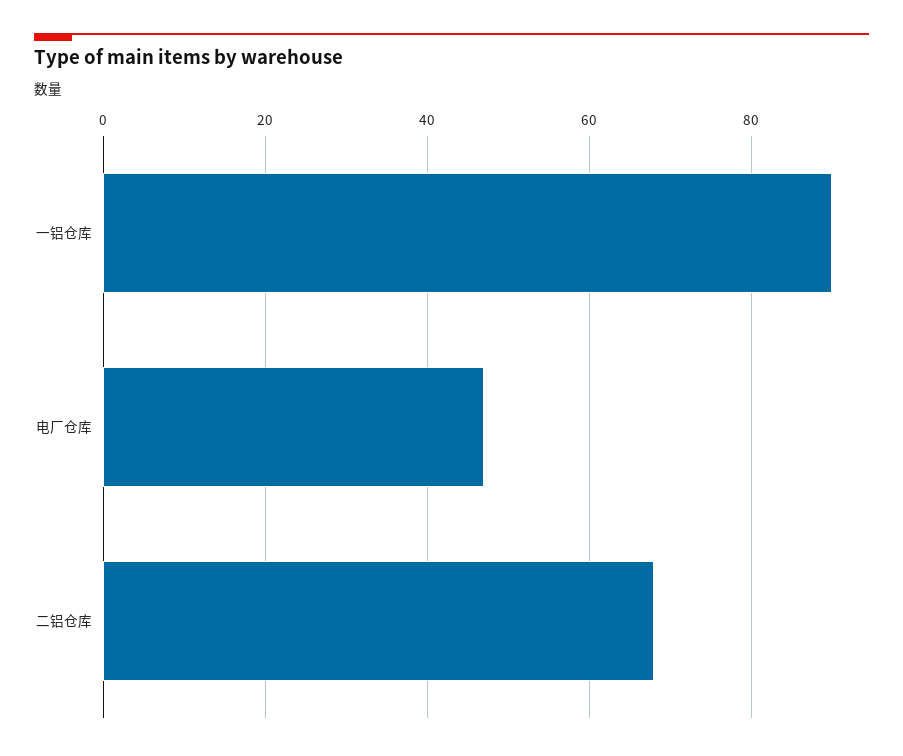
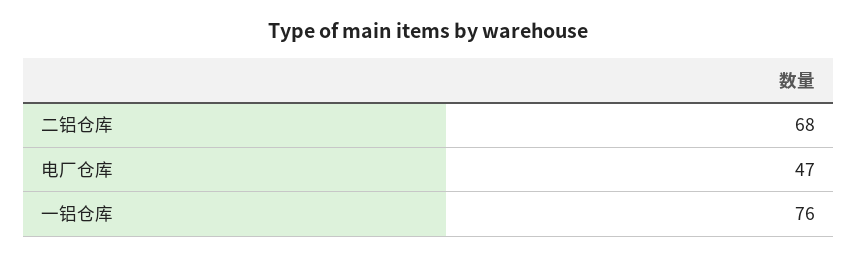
  {
-   "一铝仓库": 90,
+   "一铝仓库": 76,
    "电厂仓库": 47,
    "二铝仓库": 68
  }

